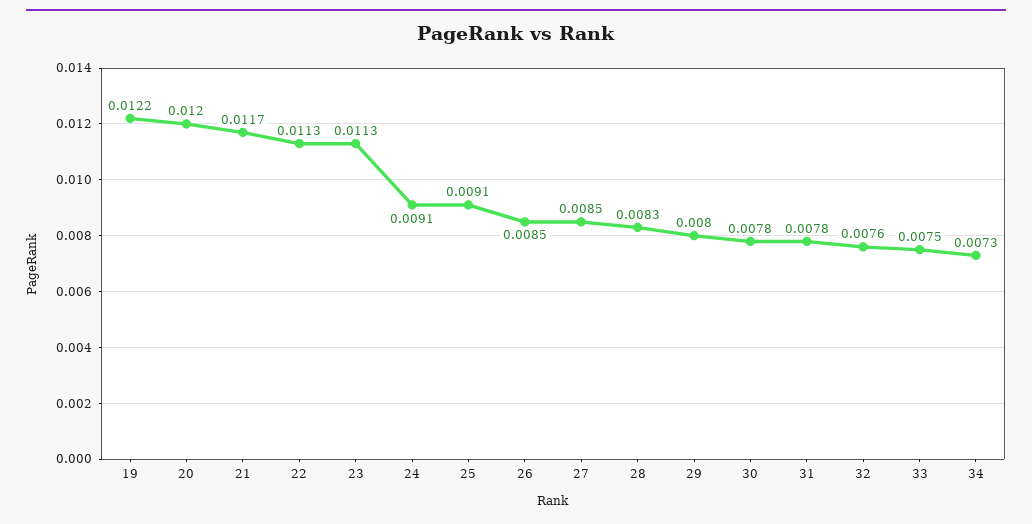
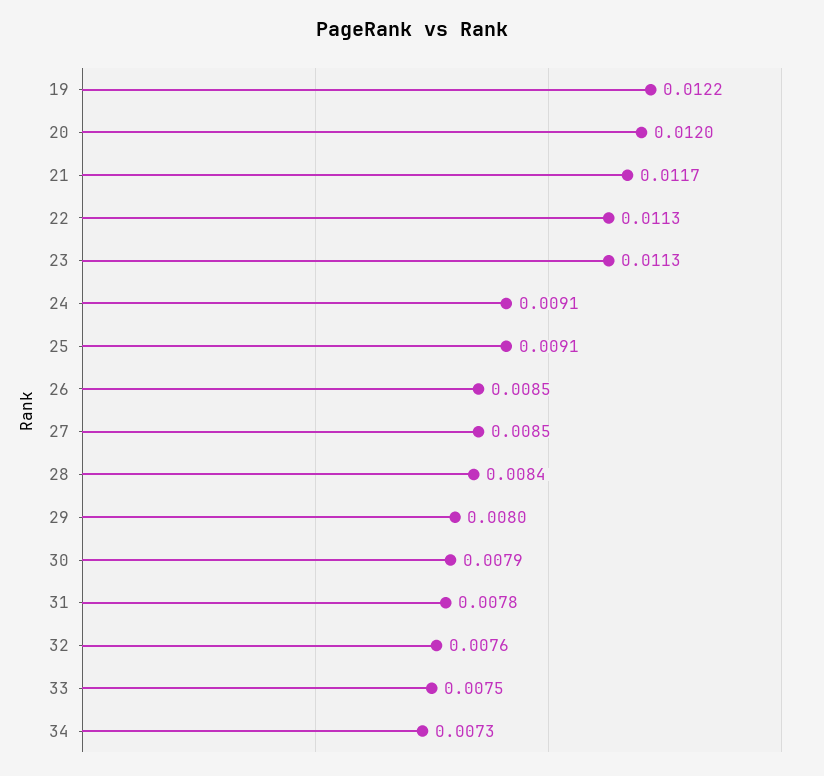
  {
    "19": 0.0122,
    "20": 0.012,
    "21": 0.0117,
    "22": 0.0113,
    "23": 0.0113,
    "24": 0.0091,
    "25": 0.0091,
    "26": 0.0085,
    "27": 0.0085,
-   "28": 0.0083,
+   "28": 0.0084,
    "29": 0.008,
-   "30": 0.0078,
+   "30": 0.0079,
    "31": 0.0078,
    "32": 0.0076,
    "33": 0.0075,
    "34": 0.0073
  }

